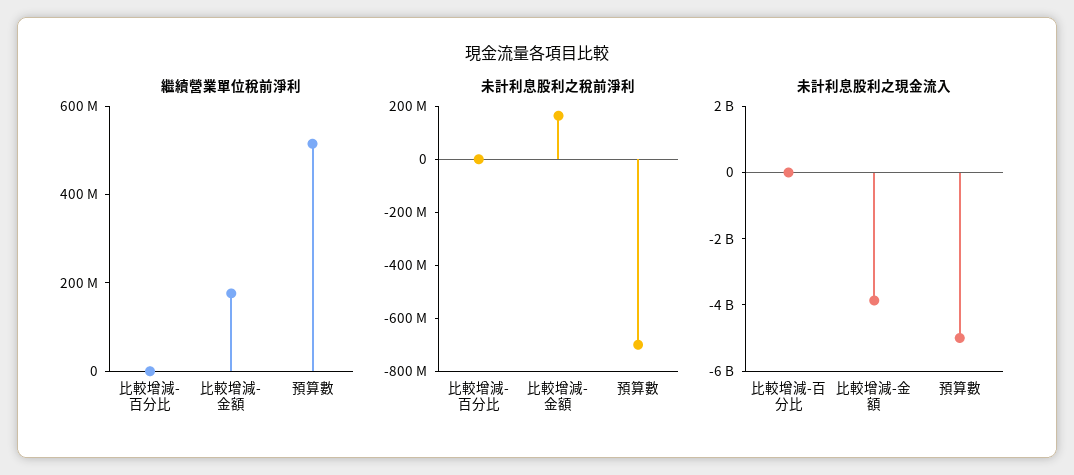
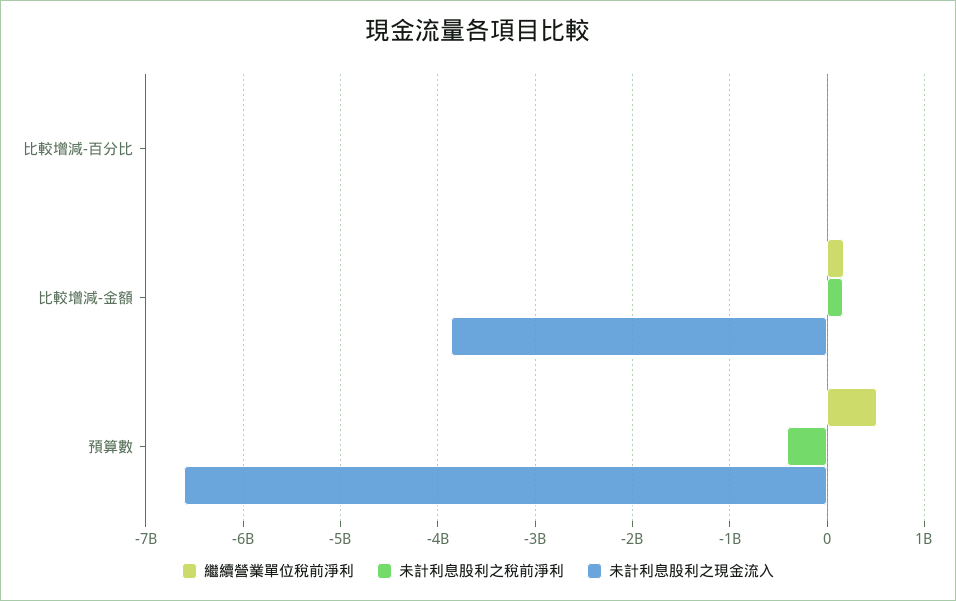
  {
    "繼續營業單位稅前淨利": {
      "比較增減-百分比": 0,
      "比較增減-金額": 200000000,
      "預算數": 500000000
    },
    "未計利息股利之稅前淨利": {
      "比較增減-百分比": 0,
      "比較增減-金額": 150000000,
-     "預算數": -700000000
+     "預算數": -400000000
    },
    "未計利息股利之現金流入": {
      "比較增減-百分比": 0,
      "比較增減-金額": -3900000000,
-     "預算數": -5000000000
+     "預算數": -6600000000
    }
  }

